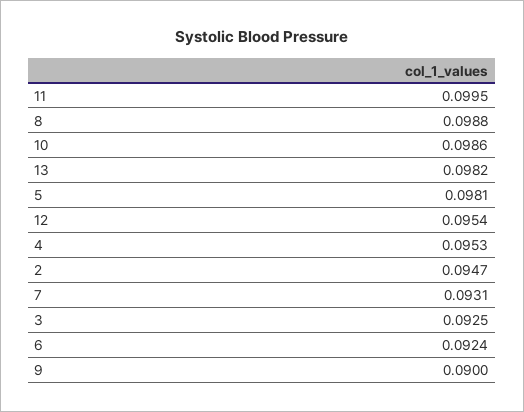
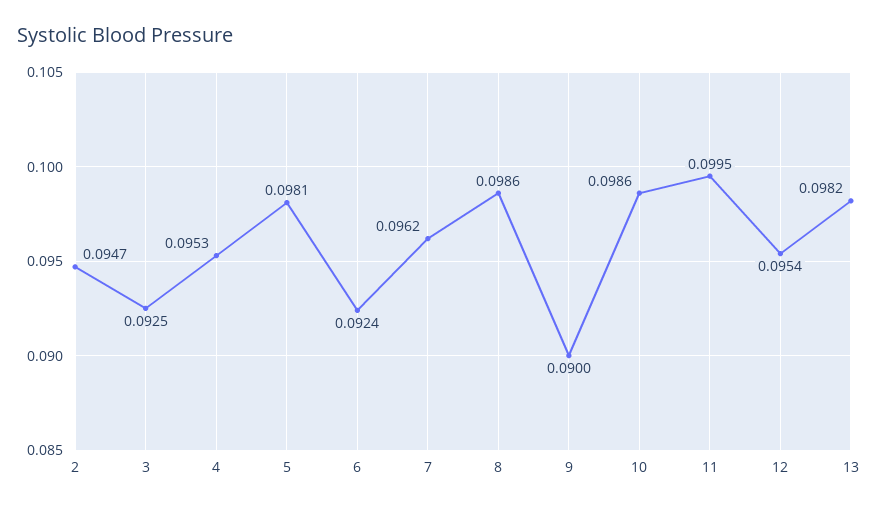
  {
    "11": 0.0995,
-   "8": 0.0988,
+   "8": 0.0986,
    "10": 0.0986,
    "13": 0.0982,
    "5": 0.0981,
    "12": 0.0954,
    "4": 0.0953,
    "2": 0.0947,
-   "7": 0.0931,
+   "7": 0.0962,
    "3": 0.0925,
    "6": 0.0924,
    "9": 0.09
  }

